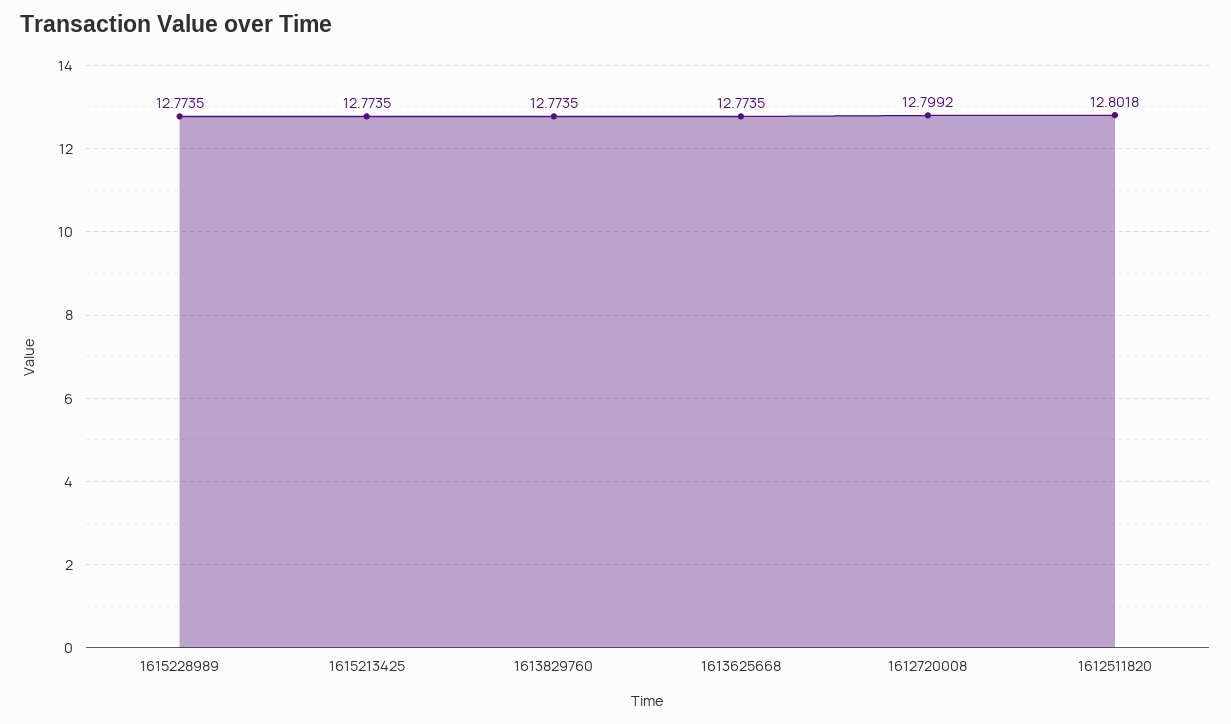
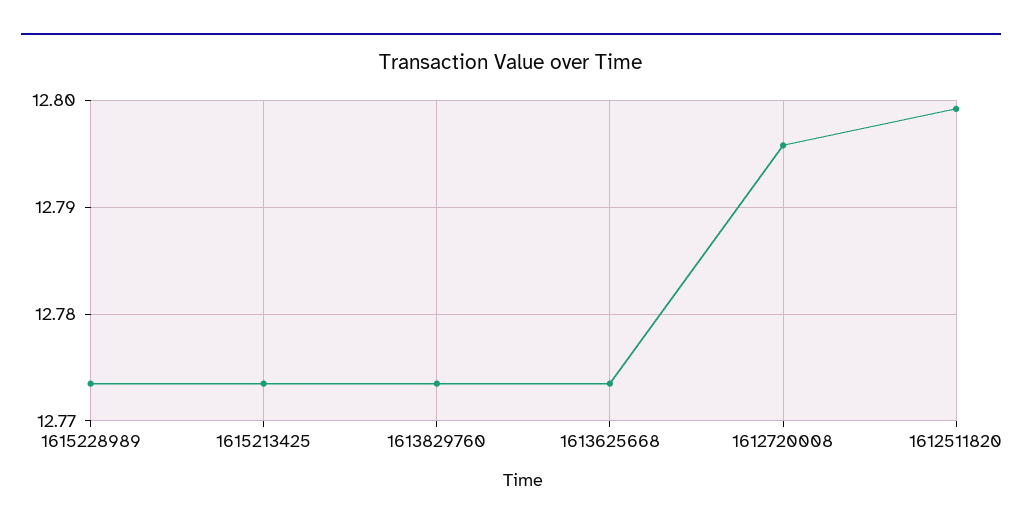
  {
    "1615228989": 12.7735,
    "1615213425": 12.7735,
    "1613829760": 12.7735,
    "1613625668": 12.7735,
-   "1612720008": 12.7992,
+   "1612720008": 12.796,
-   "1612511820": 12.8018
+   "1612511820": 12.799
  }

